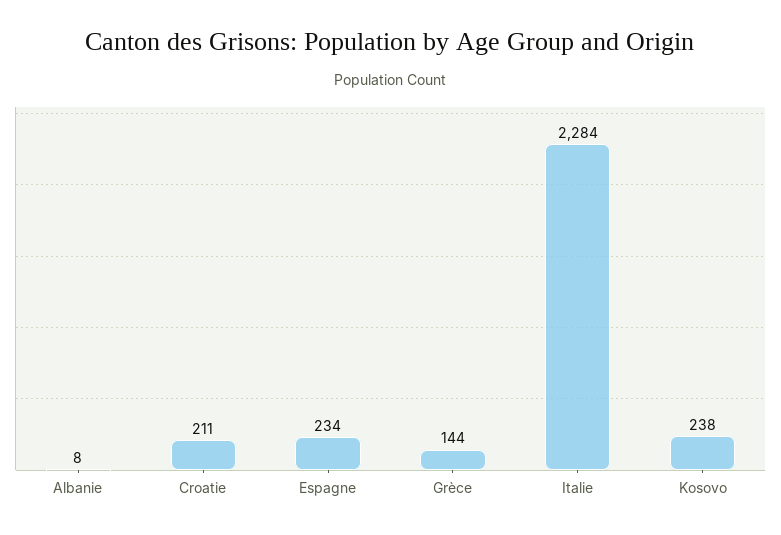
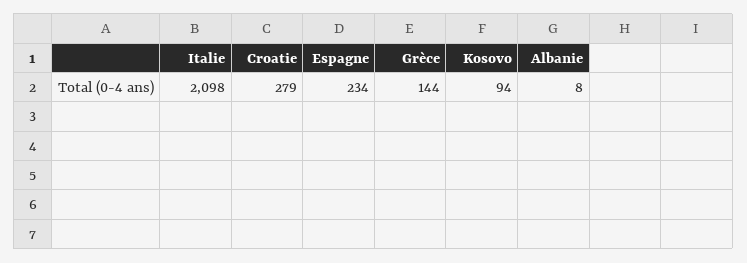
  {
    "Albanie": 8,
-   "Croatie": 211,
+   "Croatie": 279,
    "Espagne": 234,
    "Grèce": 144,
-   "Italie": 2284,
+   "Italie": 2098,
-   "Kosovo": 238
+   "Kosovo": 94
  }

